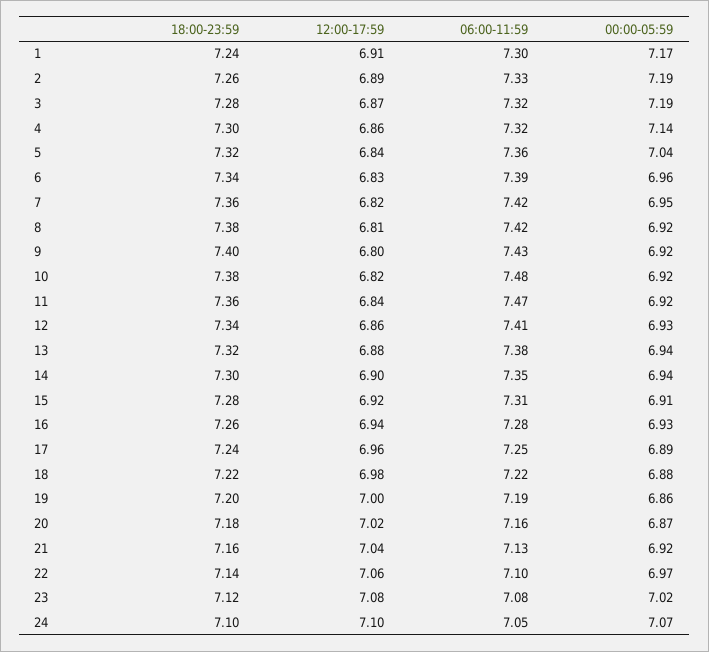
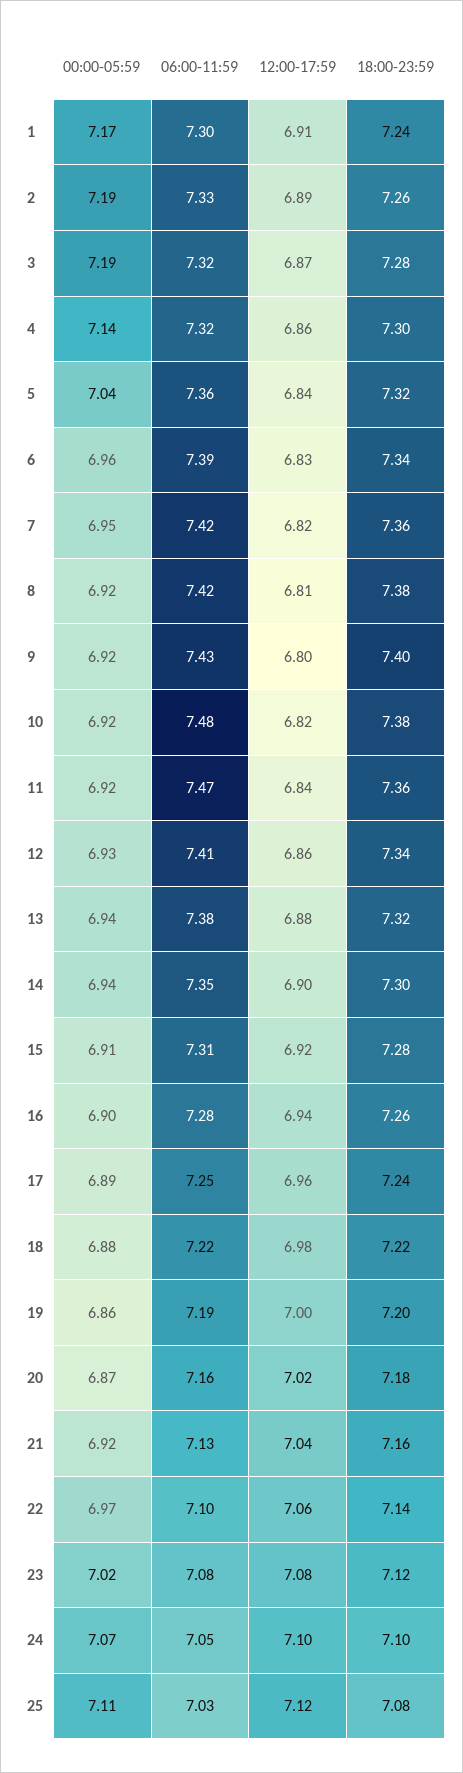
  {
    "18:00-23:59": {
      "1": 7.24,
      "2": 7.26,
      "3": 7.28,
      "4": 7.3,
      "5": 7.32,
      "6": 7.34,
      "7": 7.36,
      "8": 7.38,
      "9": 7.4,
      "10": 7.38,
      "11": 7.36,
      "12": 7.34,
      "13": 7.32,
      "14": 7.3,
      "15": 7.28,
      "16": 7.26,
      "17": 7.24,
      "18": 7.22,
      "19": 7.2,
      "20": 7.18,
      "21": 7.16,
      "22": 7.14,
      "23": 7.12,
-     "24": 7.1
+     "24": 7.1,
+     "25": 7.08
    },
    "12:00-17:59": {
      "1": 6.91,
      "2": 6.89,
      "3": 6.87,
      "4": 6.86,
      "5": 6.84,
      "6": 6.83,
      "7": 6.82,
      "8": 6.81,
      "9": 6.8,
      "10": 6.82,
      "11": 6.84,
      "12": 6.86,
      "13": 6.88,
      "14": 6.9,
      "15": 6.92,
      "16": 6.94,
      "17": 6.96,
      "18": 6.98,
      "19": 7,
      "20": 7.02,
      "21": 7.04,
      "22": 7.06,
      "23": 7.08,
-     "24": 7.1
+     "24": 7.1,
+     "25": 7.12
    },
    "06:00-11:59": {
      "1": 7.3,
      "2": 7.33,
      "3": 7.32,
      "4": 7.32,
      "5": 7.36,
      "6": 7.39,
      "7": 7.42,
      "8": 7.42,
      "9": 7.43,
      "10": 7.48,
      "11": 7.47,
      "12": 7.41,
      "13": 7.38,
      "14": 7.35,
      "15": 7.31,
      "16": 7.28,
      "17": 7.25,
      "18": 7.22,
      "19": 7.19,
      "20": 7.16,
      "21": 7.13,
      "22": 7.1,
      "23": 7.08,
-     "24": 7.05
+     "24": 7.05,
+     "25": 7.03
    },
    "00:00-05:59": {
      "1": 7.17,
      "2": 7.19,
      "3": 7.19,
      "4": 7.14,
      "5": 7.04,
      "6": 6.96,
      "7": 6.95,
      "8": 6.92,
      "9": 6.92,
      "10": 6.92,
      "11": 6.92,
      "12": 6.93,
      "13": 6.94,
      "14": 6.94,
      "15": 6.91,
-     "16": 6.93,
+     "16": 6.9,
      "17": 6.89,
      "18": 6.88,
      "19": 6.86,
      "20": 6.87,
      "21": 6.92,
      "22": 6.97,
      "23": 7.02,
-     "24": 7.07
+     "24": 7.07,
+     "25": 7.11
    }
  }

